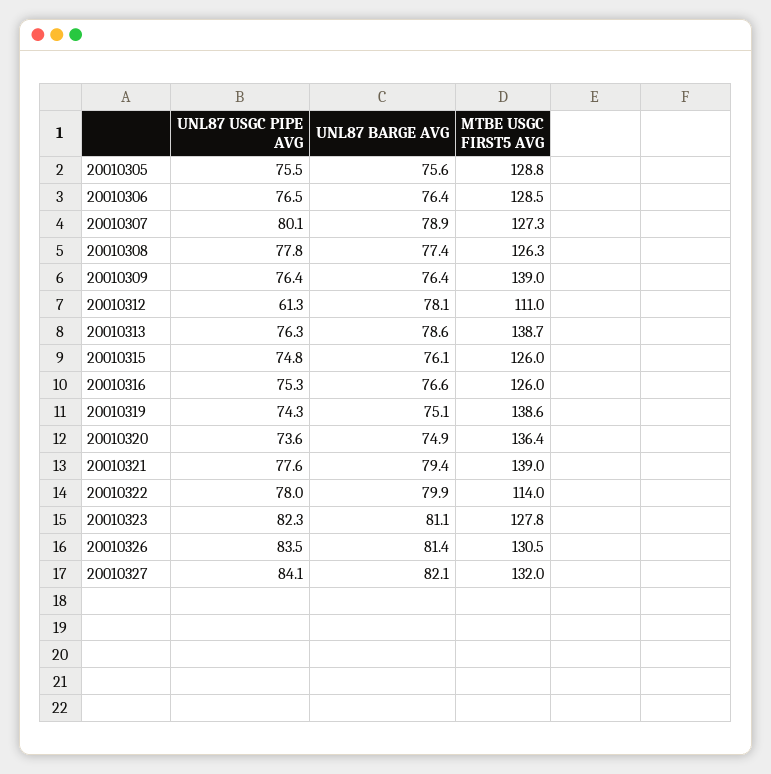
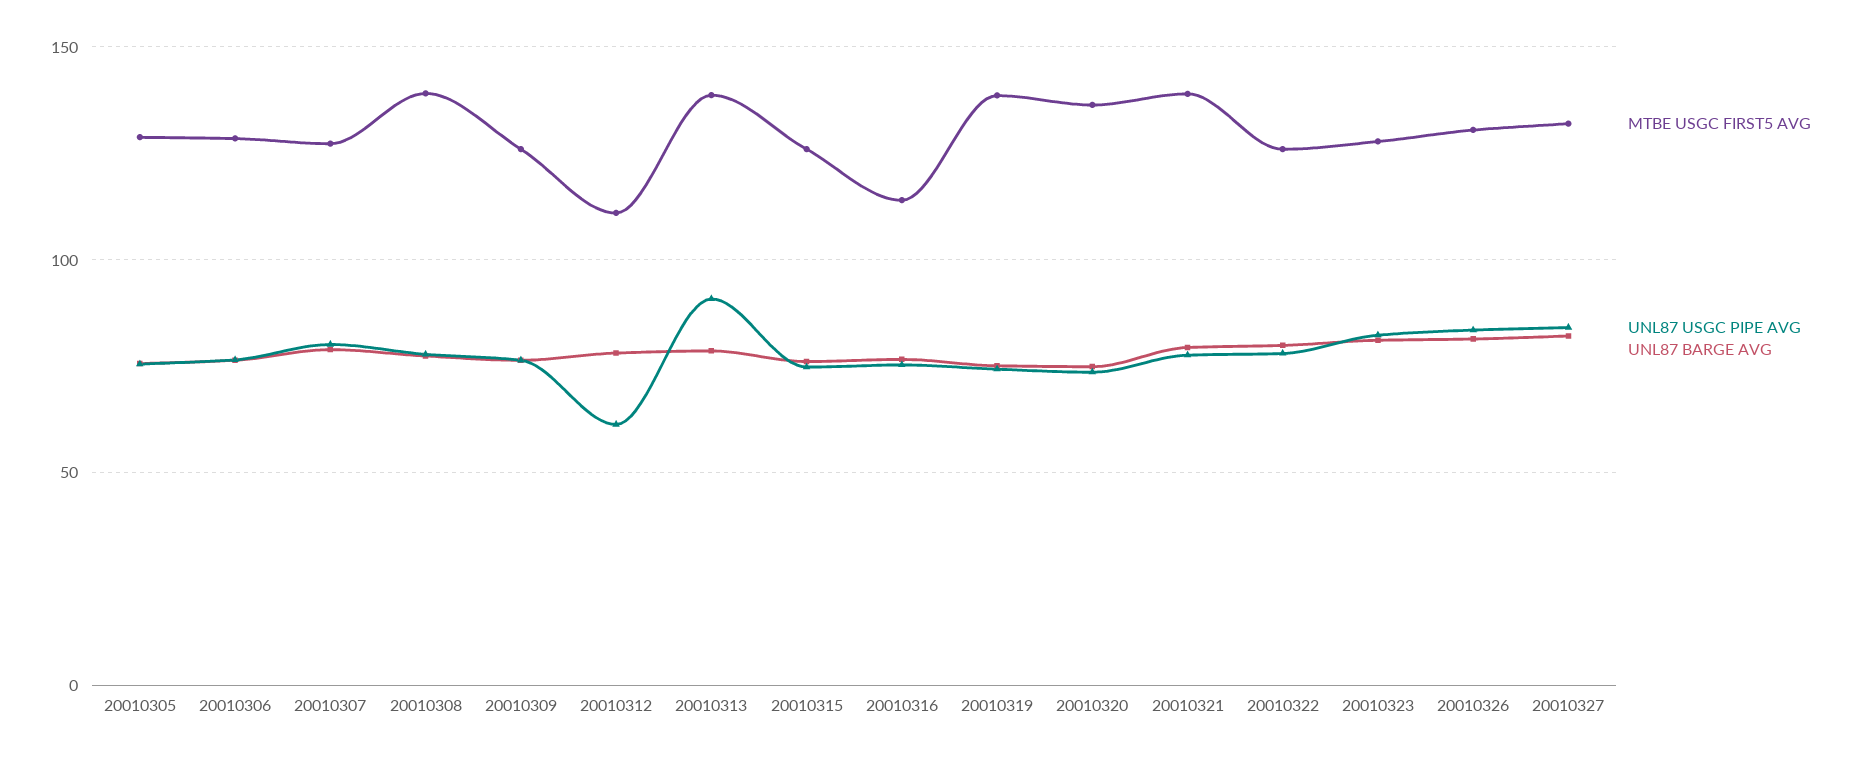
  {
    "UNL87 USGC PIPE AVG": {
      "20010305": 75.5,
      "20010306": 76.5,
      "20010307": 80.1,
      "20010308": 77.8,
      "20010309": 76.4,
      "20010312": 61.3,
-     "20010313": 76.3,
+     "20010313": 90,
      "20010315": 74.8,
      "20010316": 75.3,
      "20010319": 74.3,
      "20010320": 73.6,
      "20010321": 77.6,
      "20010322": 78,
      "20010323": 82.3,
      "20010326": 83.5,
      "20010327": 84.1
    },
    "UNL87 BARGE AVG": {
      "20010305": 75.6,
      "20010306": 76.4,
      "20010307": 78.9,
      "20010308": 77.4,
      "20010309": 76.4,
      "20010312": 78.1,
      "20010313": 78.6,
      "20010315": 76.1,
      "20010316": 76.6,
      "20010319": 75.1,
      "20010320": 74.9,
      "20010321": 79.4,
      "20010322": 79.9,
      "20010323": 81.1,
      "20010326": 81.4,
      "20010327": 82.1
    },
    "MTBE USGC FIRST5 AVG": {
      "20010305": 128.8,
      "20010306": 128.5,
      "20010307": 127.3,
-     "20010308": 126.3,
+     "20010308": 140,
-     "20010309": 139,
+     "20010309": 125,
      "20010312": 111,
      "20010313": 138.7,
      "20010315": 126,
-     "20010316": 126,
+     "20010316": 115,
      "20010319": 138.6,
      "20010320": 136.4,
      "20010321": 139,
-     "20010322": 114,
+     "20010322": 125,
      "20010323": 127.8,
      "20010326": 130.5,
      "20010327": 132
    }
  }

